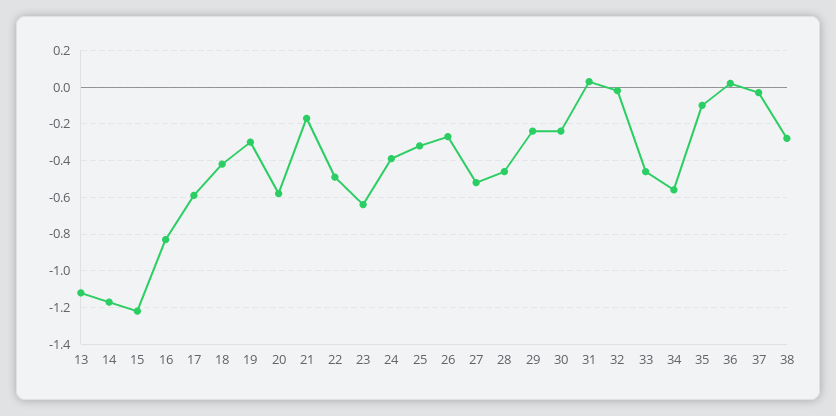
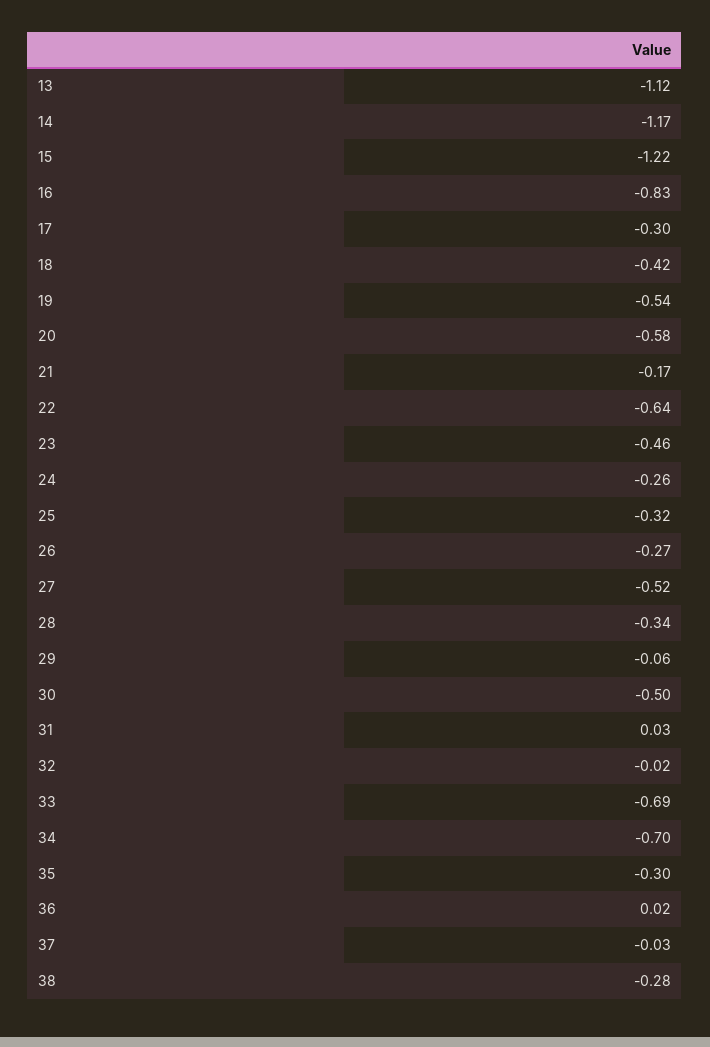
  {
    "13": -1.12,
    "14": -1.17,
    "15": -1.22,
    "16": -0.83,
-   "17": -0.6,
+   "17": -0.3,
    "18": -0.42,
-   "19": -0.3,
+   "19": -0.54,
    "20": -0.58,
    "21": -0.17,
-   "22": -0.5,
+   "22": -0.64,
-   "23": -0.65,
+   "23": -0.46,
-   "24": -0.4,
+   "24": -0.26,
    "25": -0.32,
    "26": -0.27,
    "27": -0.52,
-   "28": -0.45,
+   "28": -0.34,
-   "29": -0.25,
+   "29": -0.06,
-   "30": -0.25,
+   "30": -0.5,
    "31": 0.03,
    "32": -0.02,
-   "33": -0.45,
+   "33": -0.69,
-   "34": -0.55,
+   "34": -0.7,
-   "35": -0.1,
+   "35": -0.3,
    "36": 0.02,
    "37": -0.03,
    "38": -0.28
  }

